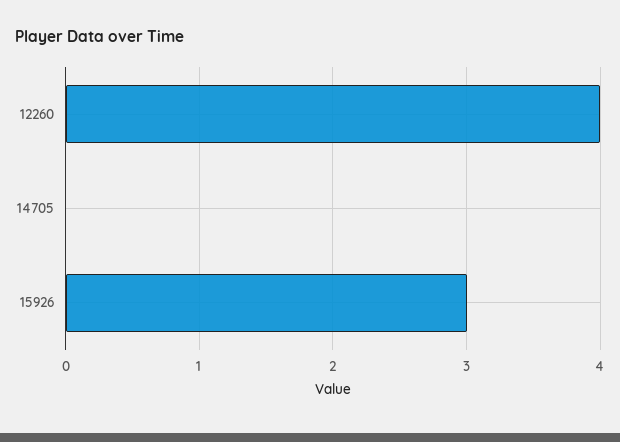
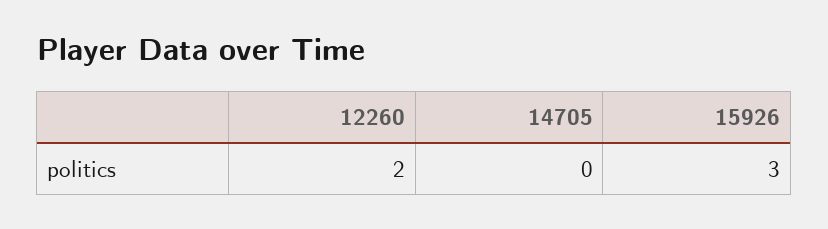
  {
-   "12260": 4,
+   "12260": 2,
    "14705": 0,
    "15926": 3
  }

